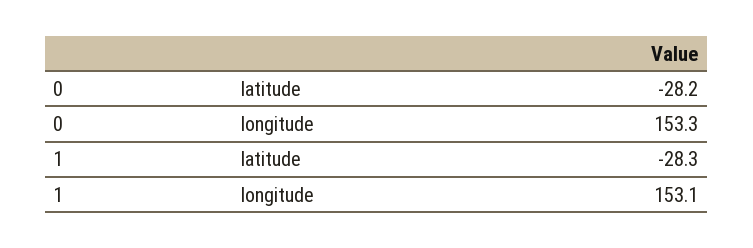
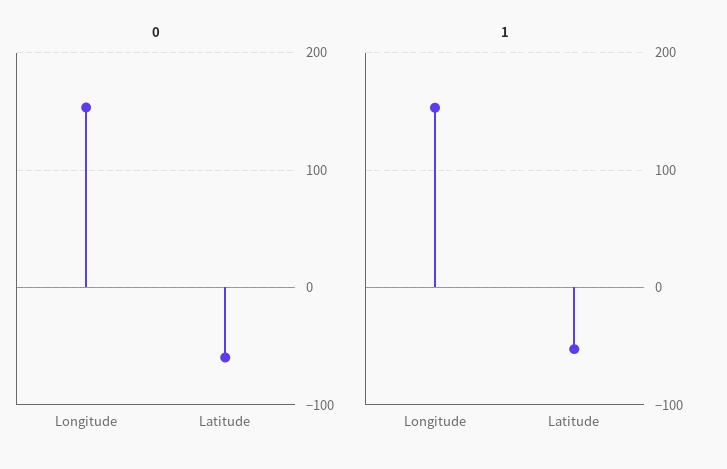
  {
    "0": {
-     "latitude": -28.2,
+     "latitude": -60,
      "longitude": 153.3
    },
    "1": {
-     "latitude": -28.3,
+     "latitude": -50,
      "longitude": 153.1
    }
  }

